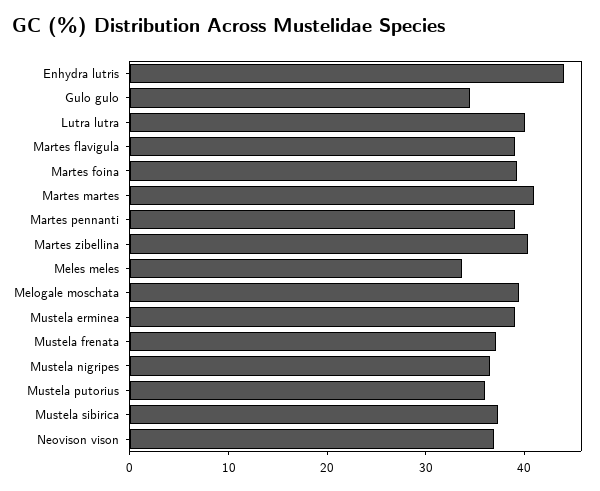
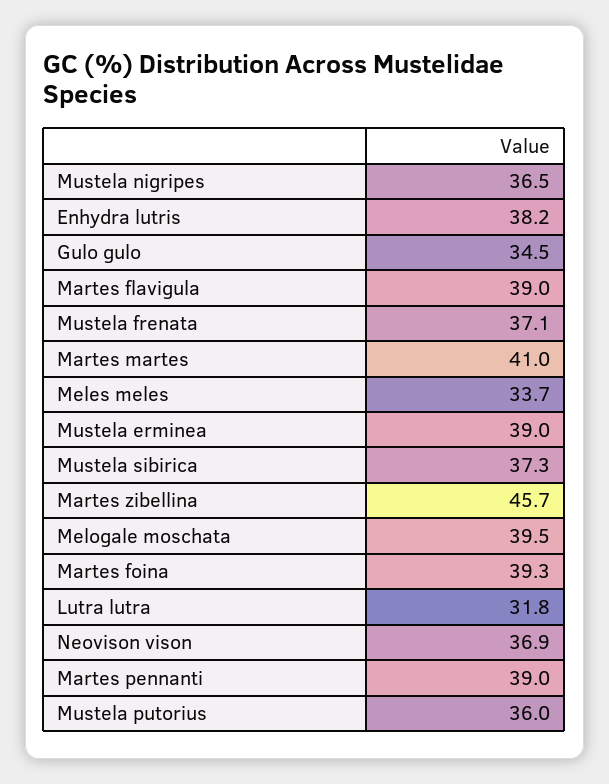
  {
-   "Enhydra lutris": 44,
+   "Enhydra lutris": 38.2,
    "Gulo gulo": 34.5,
-   "Lutra lutra": 40,
+   "Lutra lutra": 31.8,
    "Martes flavigula": 39,
    "Martes foina": 39.3,
    "Martes martes": 41,
    "Martes pennanti": 39,
-   "Martes zibellina": 40,
+   "Martes zibellina": 45.7,
    "Meles meles": 33.7,
    "Melogale moschata": 39.5,
    "Mustela erminea": 39,
    "Mustela frenata": 37.1,
    "Mustela nigripes": 36.5,
    "Mustela putorius": 36,
    "Mustela sibirica": 37.3,
    "Neovison vison": 36.9
  }

